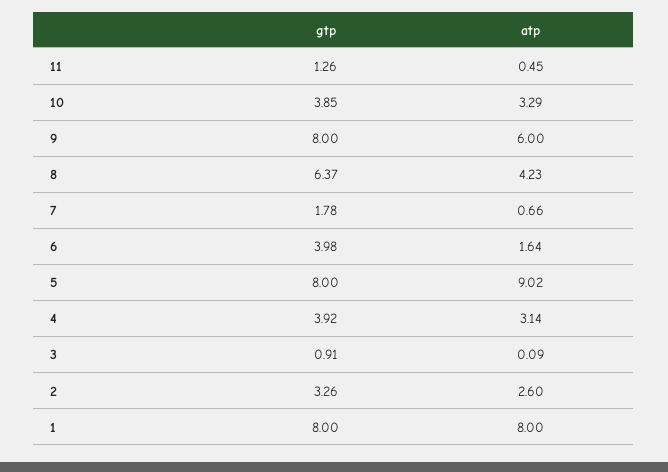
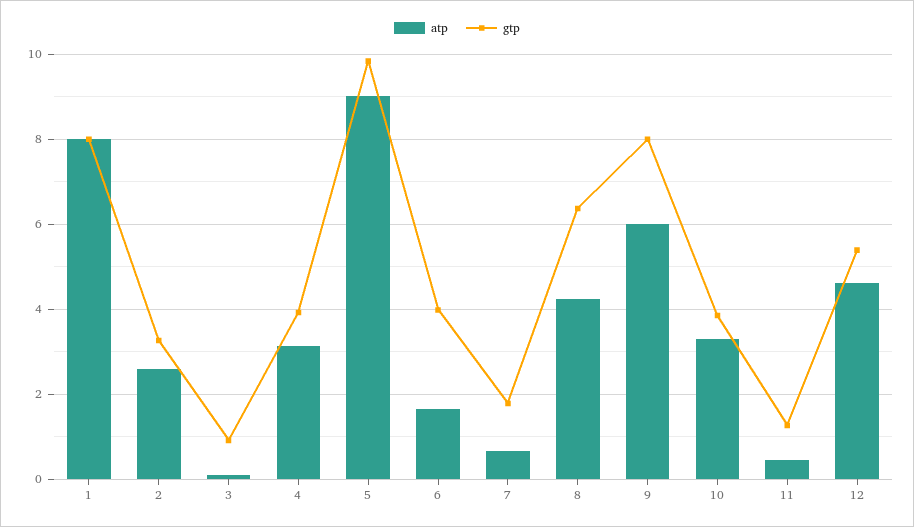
  {
    "gtp": {
      "11": 1.26,
      "10": 3.85,
      "9": 8,
      "8": 6.37,
      "7": 1.78,
      "6": 3.98,
-     "5": 8,
+     "5": 9.8,
      "4": 3.92,
      "3": 0.91,
      "2": 3.26,
-     "1": 8
+     "1": 8,
+     "12": 5.4
    },
    "atp": {
      "11": 0.45,
      "10": 3.29,
      "9": 6,
      "8": 4.23,
      "7": 0.66,
      "6": 1.64,
      "5": 9.02,
      "4": 3.14,
      "3": 0.09,
      "2": 2.6,
-     "1": 8
+     "1": 8,
+     "12": 4.6
    }
  }

